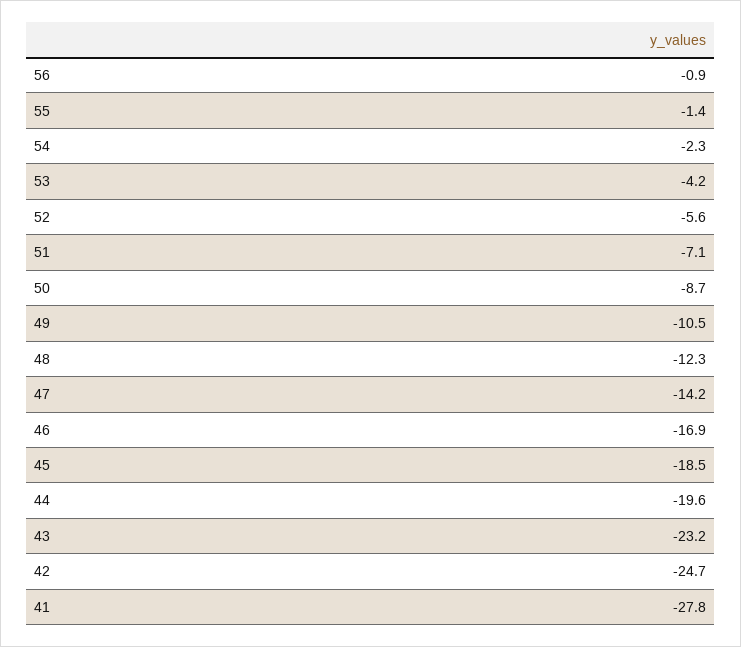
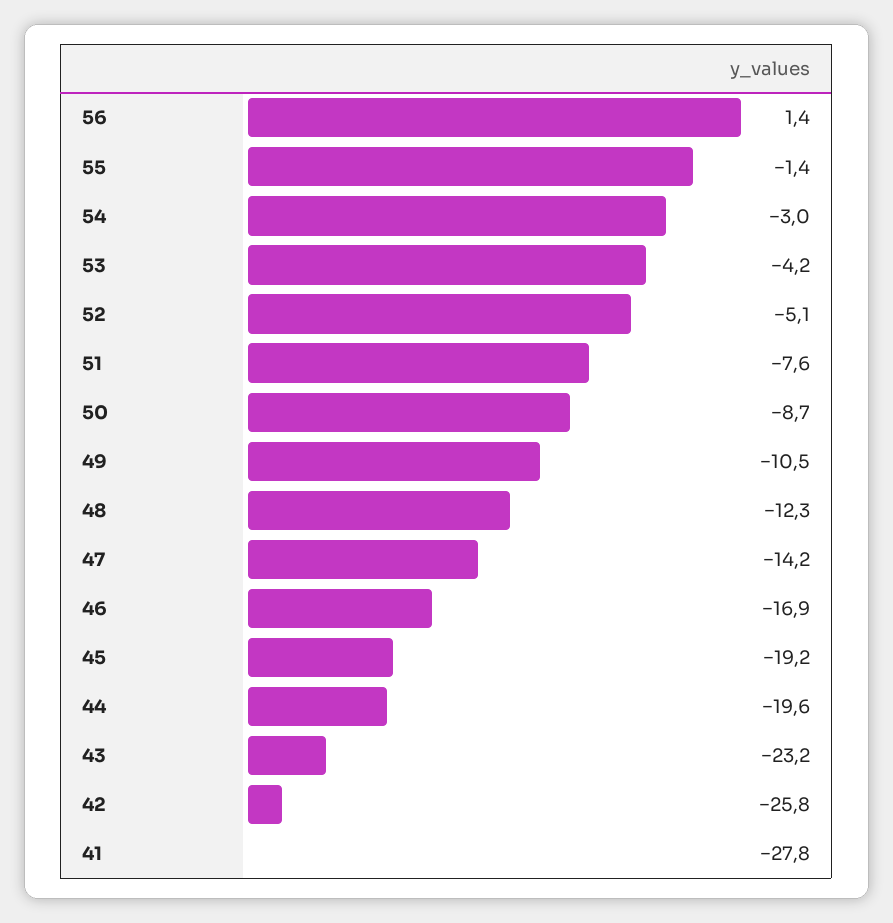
  {
-   "56": -0.9,
+   "56": 1.4,
    "55": -1.4,
-   "54": -2.3,
+   "54": -3,
    "53": -4.2,
-   "52": -5.6,
+   "52": -5.1,
-   "51": -7.1,
+   "51": -7.6,
    "50": -8.7,
    "49": -10.5,
    "48": -12.3,
    "47": -14.2,
    "46": -16.9,
-   "45": -18.5,
+   "45": -19.2,
    "44": -19.6,
    "43": -23.2,
-   "42": -24.7,
+   "42": -25.8,
    "41": -27.8
  }

